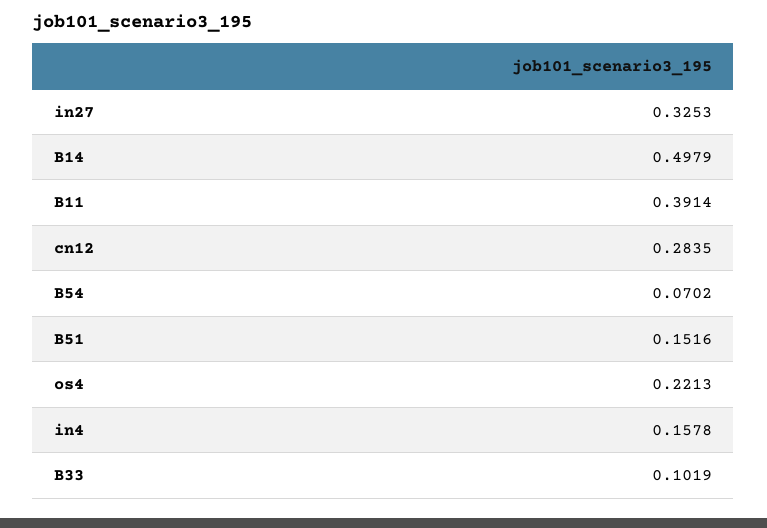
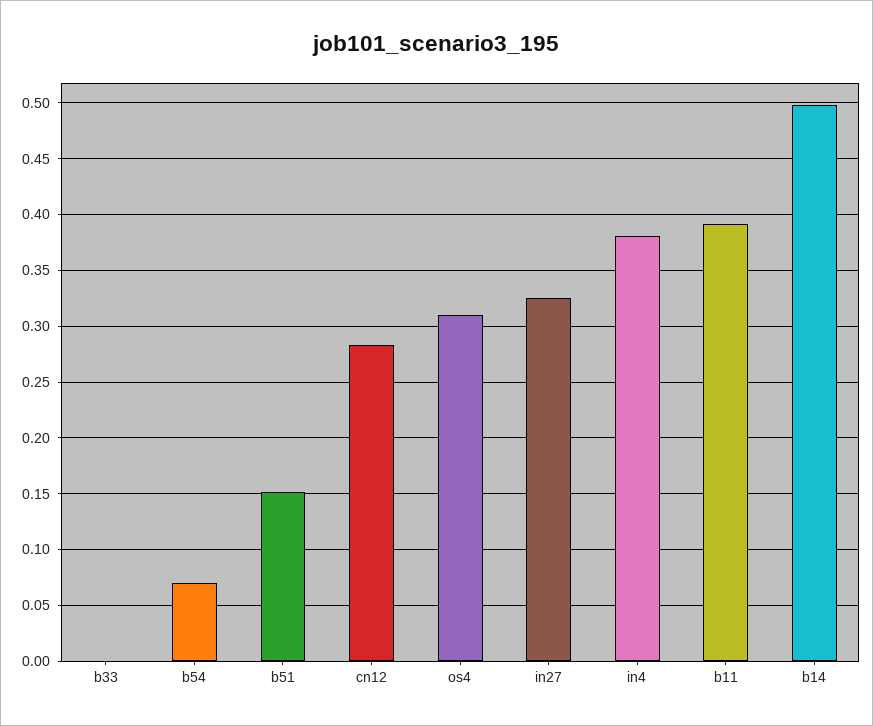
  {
    "in27": 0.3253,
    "B14": 0.4979,
    "B11": 0.3914,
    "cn12": 0.2835,
    "B54": 0.0702,
    "B51": 0.1516,
-   "os4": 0.2213,
+   "os4": 0.31,
-   "in4": 0.1578,
+   "in4": 0.38,
-   "B33": 0.1019
+   "B33": 0
  }

